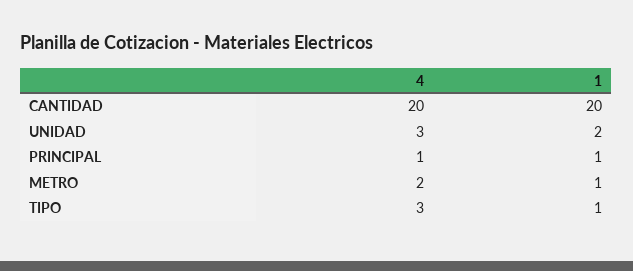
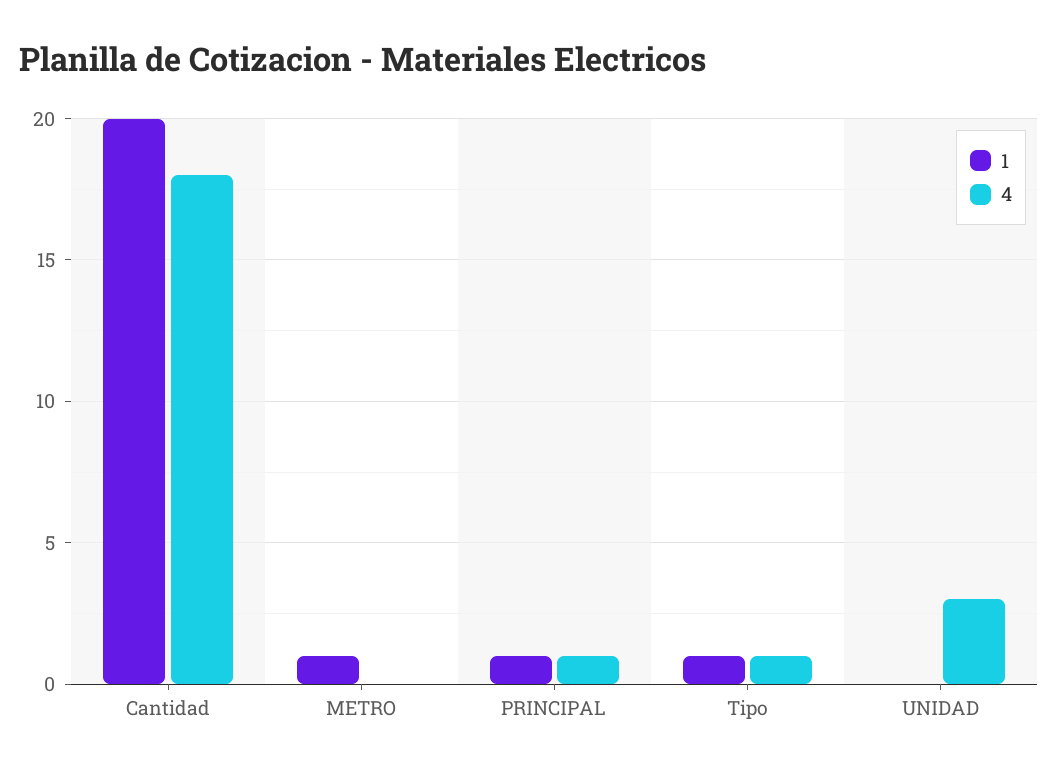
  {
    "4": {
-     "CANTIDAD": 20,
+     "CANTIDAD": 18,
      "UNIDAD": 3,
      "PRINCIPAL": 1,
-     "METRO": 2,
+     "METRO": 0,
-     "TIPO": 3
+     "TIPO": 1
    },
    "1": {
      "CANTIDAD": 20,
-     "UNIDAD": 2,
+     "UNIDAD": 0,
      "PRINCIPAL": 1,
      "METRO": 1,
      "TIPO": 1
    }
  }

